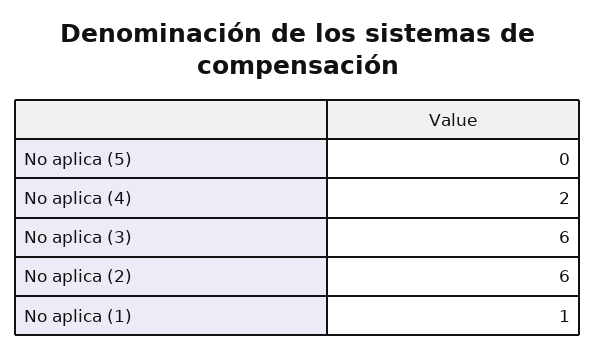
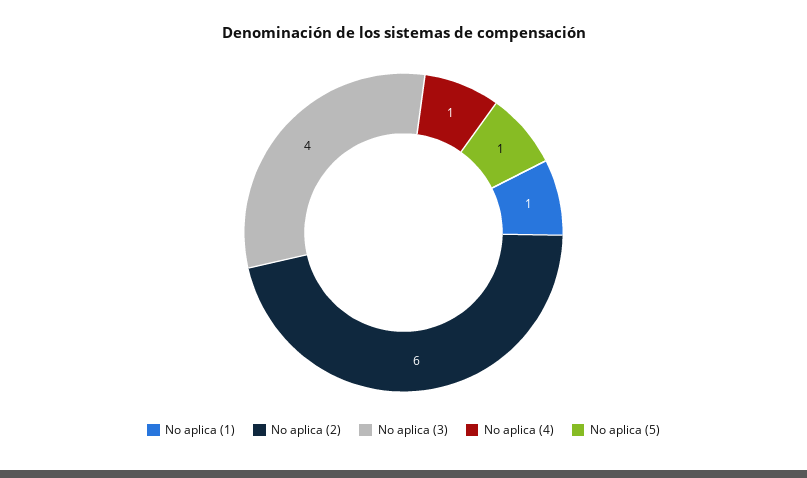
  {
-   "No aplica (5)": 0,
+   "No aplica (5)": 1,
-   "No aplica (4)": 2,
+   "No aplica (4)": 1,
-   "No aplica (3)": 6,
+   "No aplica (3)": 4,
    "No aplica (2)": 6,
    "No aplica (1)": 1
  }

